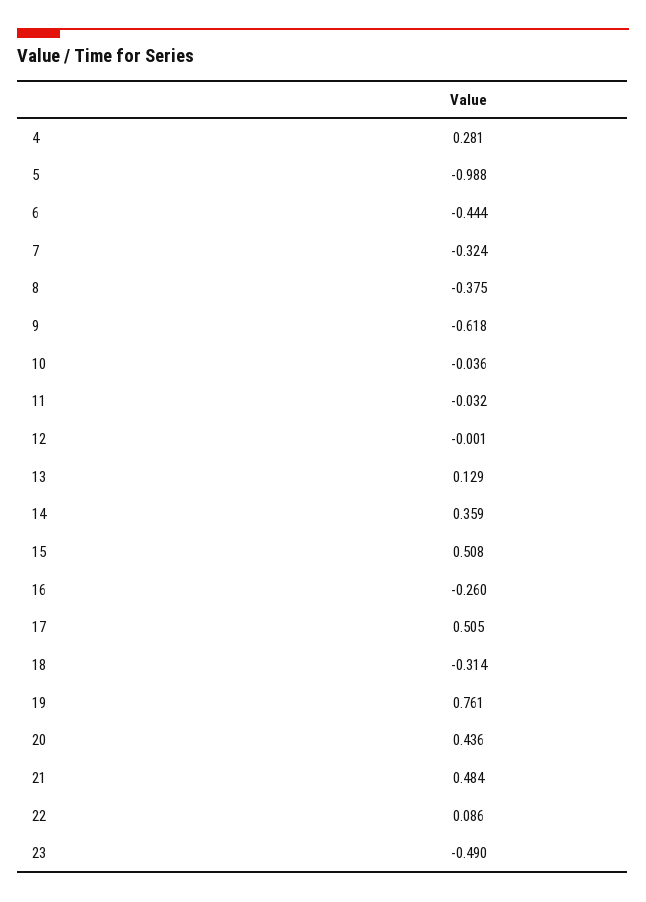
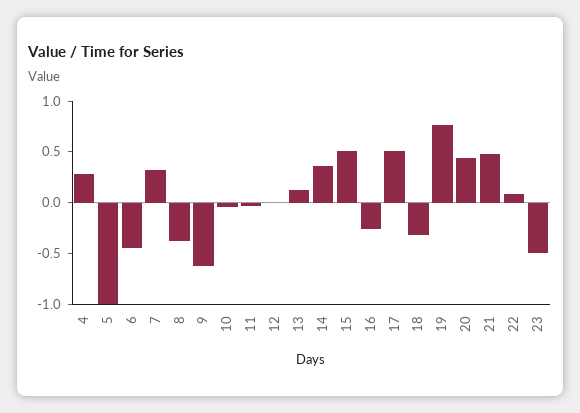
  {
    "4": 0.281,
    "5": -0.988,
    "6": -0.444,
-   "7": -0.324,
+   "7": 0.3,
    "8": -0.375,
    "9": -0.618,
    "10": -0.036,
    "11": -0.032,
    "12": -0.001,
    "13": 0.129,
    "14": 0.359,
    "15": 0.508,
    "16": -0.26,
    "17": 0.505,
    "18": -0.314,
    "19": 0.761,
    "20": 0.436,
    "21": 0.484,
    "22": 0.086,
    "23": -0.49
  }

